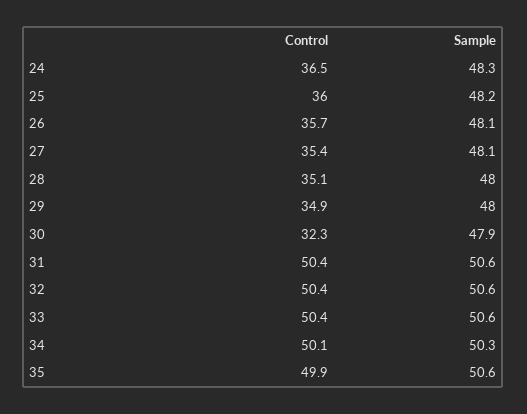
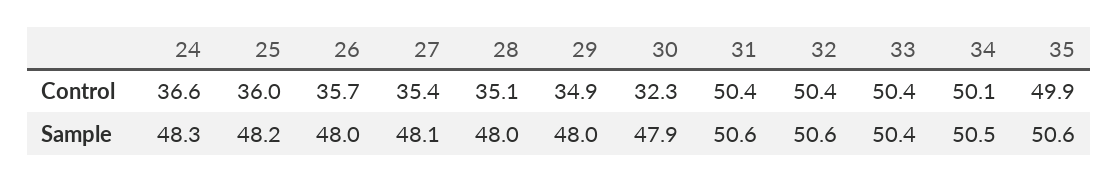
  {
    "Control": {
-     "24": 36.5,
+     "24": 36.6,
      "25": 36,
      "26": 35.7,
      "27": 35.4,
      "28": 35.1,
      "29": 34.9,
      "30": 32.3,
      "31": 50.4,
      "32": 50.4,
      "33": 50.4,
      "34": 50.1,
      "35": 49.9
    },
    "Sample": {
      "24": 48.3,
      "25": 48.2,
-     "26": 48.1,
+     "26": 48,
      "27": 48.1,
      "28": 48,
      "29": 48,
      "30": 47.9,
      "31": 50.6,
      "32": 50.6,
-     "33": 50.6,
+     "33": 50.4,
-     "34": 50.3,
+     "34": 50.5,
      "35": 50.6
    }
  }

